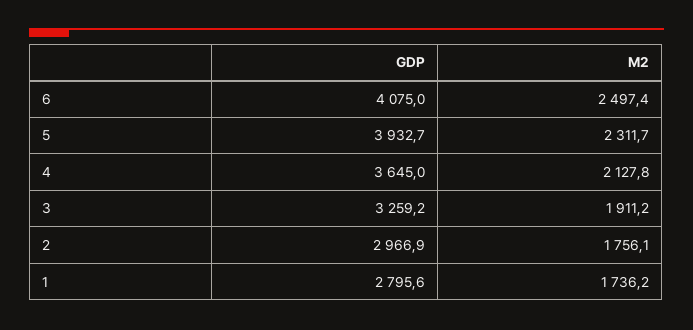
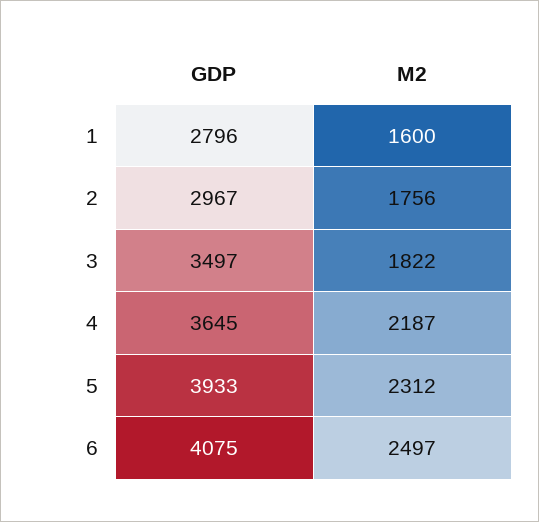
  {
    "GDP": {
      "6": 4075,
      "5": 3932.7,
      "4": 3645,
-     "3": 3259.2,
+     "3": 3497,
      "2": 2966.9,
      "1": 2795.6
    },
    "M2": {
      "6": 2497.4,
      "5": 2311.7,
-     "4": 2127.8,
+     "4": 2187,
-     "3": 1911.2,
+     "3": 1822,
      "2": 1756.1,
-     "1": 1736.2
+     "1": 1600
    }
  }

